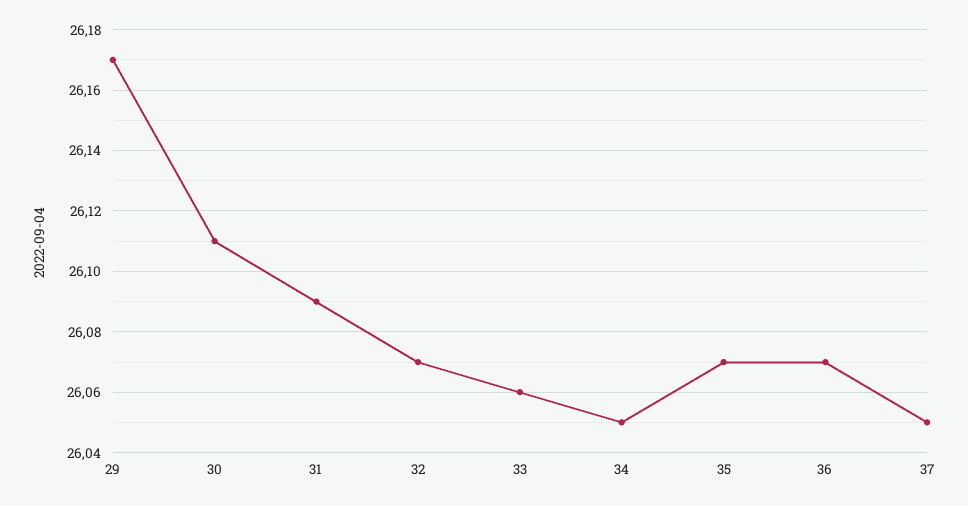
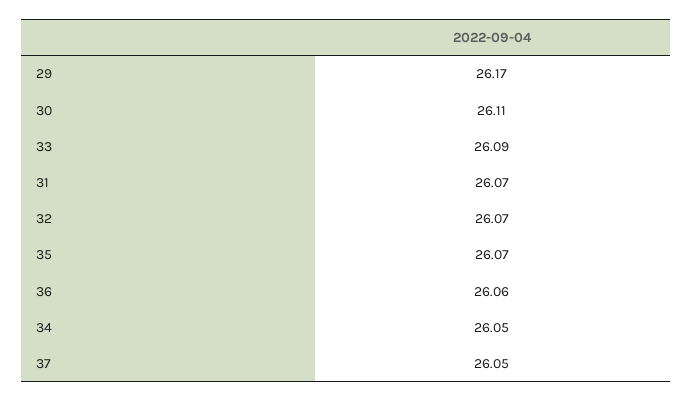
  {
    "29": 26.17,
    "30": 26.11,
-   "31": 26.09,
+   "31": 26.07,
    "32": 26.07,
-   "33": 26.06,
+   "33": 26.09,
    "34": 26.05,
    "35": 26.07,
-   "36": 26.07,
+   "36": 26.06,
    "37": 26.05
  }

